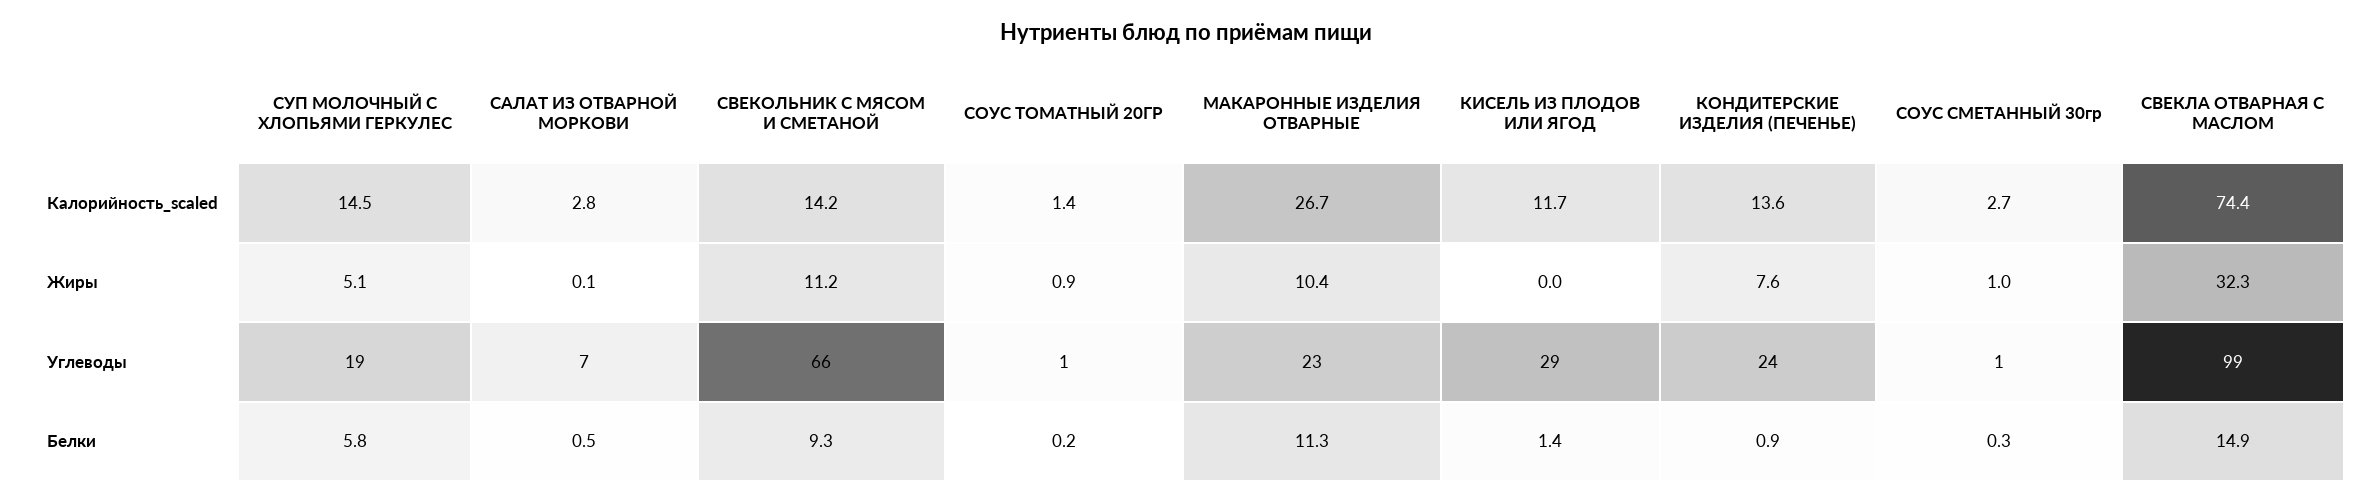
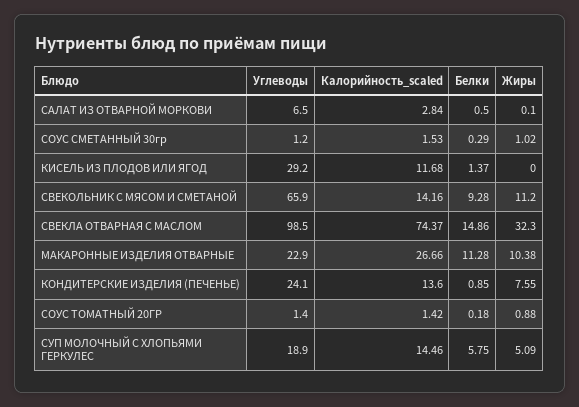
  {
    "СУП МОЛОЧНЫЙ С ХЛОПЬЯМИ ГЕРКУЛЕС": {
      "Калорийность_scaled": 14.46,
      "Жиры": 5.09,
      "Углеводы": 18.9,
      "Белки": 5.75
    },
    "САЛАТ ИЗ ОТВАРНОЙ МОРКОВИ": {
      "Калорийность_scaled": 2.84,
      "Жиры": 0.1,
      "Углеводы": 6.5,
      "Белки": 0.5
    },
    "СВЕКОЛЬНИК С МЯСОМ И СМЕТАНОЙ": {
      "Калорийность_scaled": 14.16,
      "Жиры": 11.2,
      "Углеводы": 65.9,
      "Белки": 9.28
    },
    "СОУС ТОМАТНЫЙ 20ГР": {
      "Калорийность_scaled": 1.42,
      "Жиры": 0.88,
      "Углеводы": 1.4,
      "Белки": 0.18
    },
    "МАКАРОННЫЕ ИЗДЕЛИЯ ОТВАРНЫЕ": {
      "Калорийность_scaled": 26.66,
      "Жиры": 10.38,
      "Углеводы": 22.9,
      "Белки": 11.28
    },
    "КИСЕЛЬ ИЗ ПЛОДОВ ИЛИ ЯГОД": {
      "Калорийность_scaled": 11.68,
      "Жиры": 0,
      "Углеводы": 29.2,
      "Белки": 1.37
    },
    "КОНДИТЕРСКИЕ ИЗДЕЛИЯ (ПЕЧЕНЬЕ)": {
      "Калорийность_scaled": 13.6,
      "Жиры": 7.55,
      "Углеводы": 24.1,
      "Белки": 0.85
    },
    "СОУС СМЕТАННЫЙ 30гр": {
-     "Калорийность_scaled": 2.7,
+     "Калорийность_scaled": 1.53,
      "Жиры": 1.02,
      "Углеводы": 1.2,
      "Белки": 0.29
    },
    "СВЕКЛА ОТВАРНАЯ С МАСЛОМ": {
      "Калорийность_scaled": 74.37,
      "Жиры": 32.3,
      "Углеводы": 98.5,
      "Белки": 14.86
    }
  }

